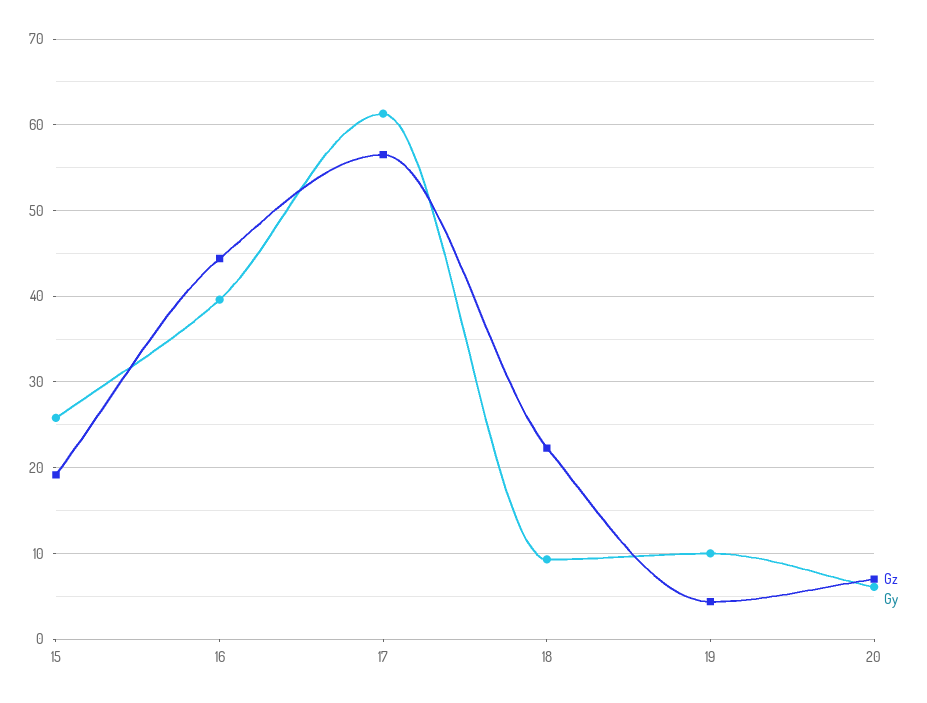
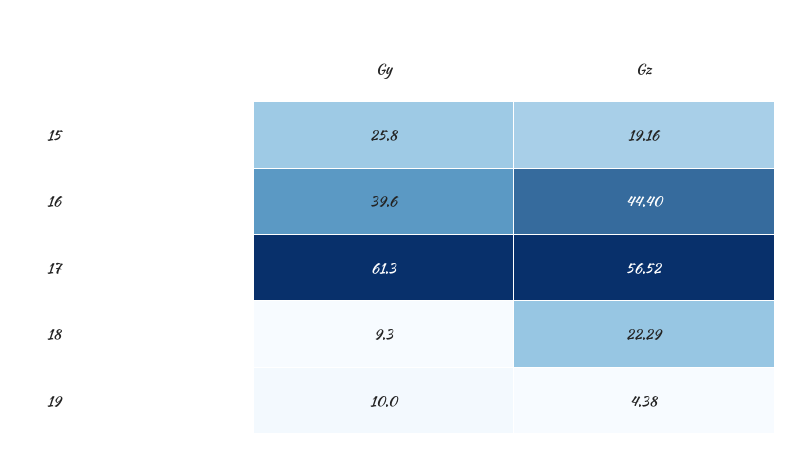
  {
    "Gz": {
      "15": 19.16,
      "16": 44.4,
      "17": 56.52,
      "18": 22.29,
-     "19": 4.38,
+     "19": 4.38
-     "20": 7
    },
    "Gy": {
      "15": 25.8,
      "16": 39.6,
      "17": 61.3,
      "18": 9.3,
-     "19": 10,
+     "19": 10
-     "20": 6
    }
  }

